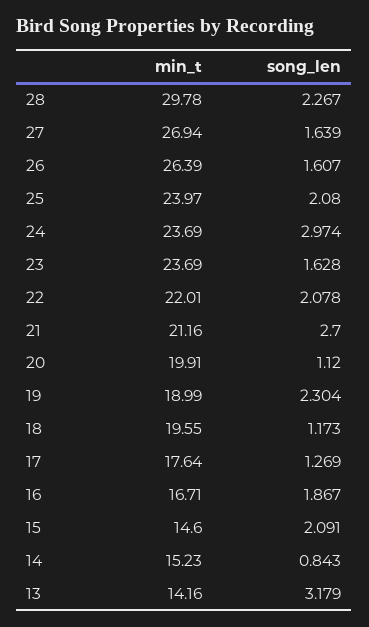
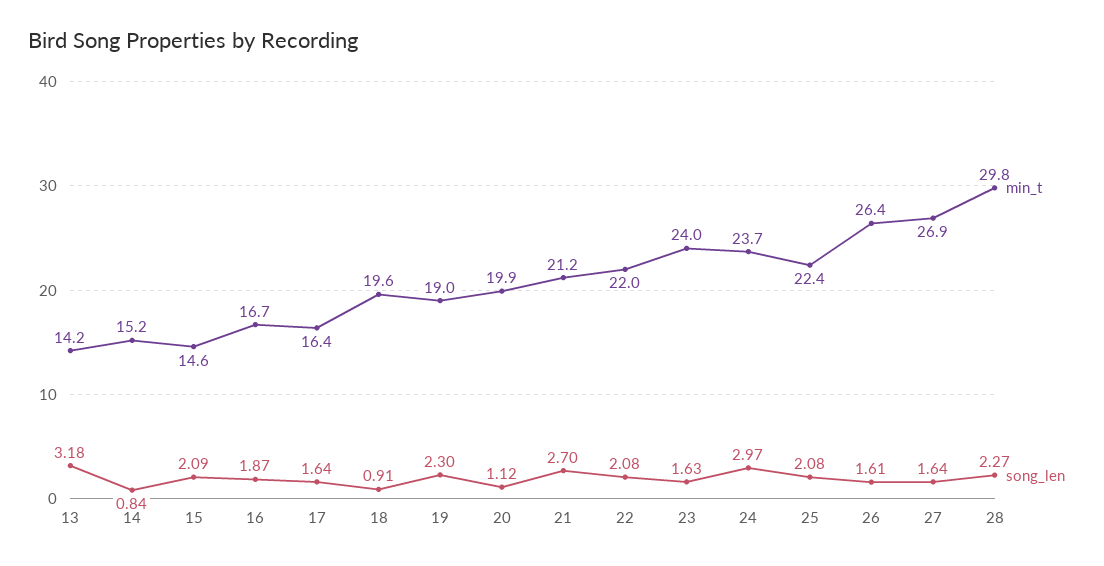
  {
    "min_t": {
      "28": 29.78,
      "27": 26.94,
      "26": 26.39,
-     "25": 23.97,
+     "25": 22.4,
      "24": 23.69,
-     "23": 23.69,
+     "23": 24,
      "22": 22.01,
      "21": 21.16,
      "20": 19.91,
      "19": 18.99,
      "18": 19.55,
-     "17": 17.64,
+     "17": 16.4,
      "16": 16.71,
      "15": 14.6,
      "14": 15.23,
      "13": 14.16
    },
    "song_len": {
      "28": 2.267,
      "27": 1.639,
      "26": 1.607,
      "25": 2.08,
      "24": 2.974,
      "23": 1.628,
      "22": 2.078,
      "21": 2.7,
      "20": 1.12,
      "19": 2.304,
-     "18": 1.173,
+     "18": 0.91,
-     "17": 1.269,
+     "17": 1.64,
      "16": 1.867,
      "15": 2.091,
      "14": 0.843,
      "13": 3.179
    }
  }

